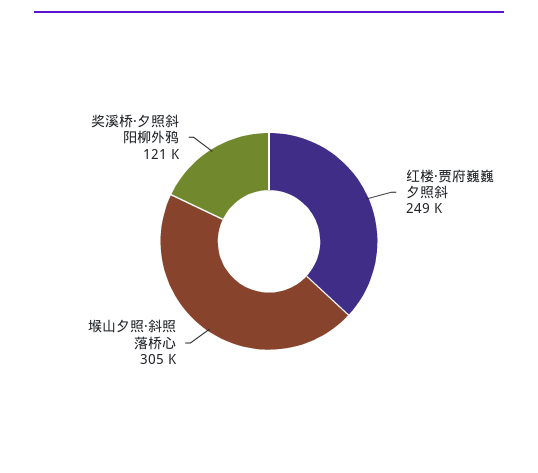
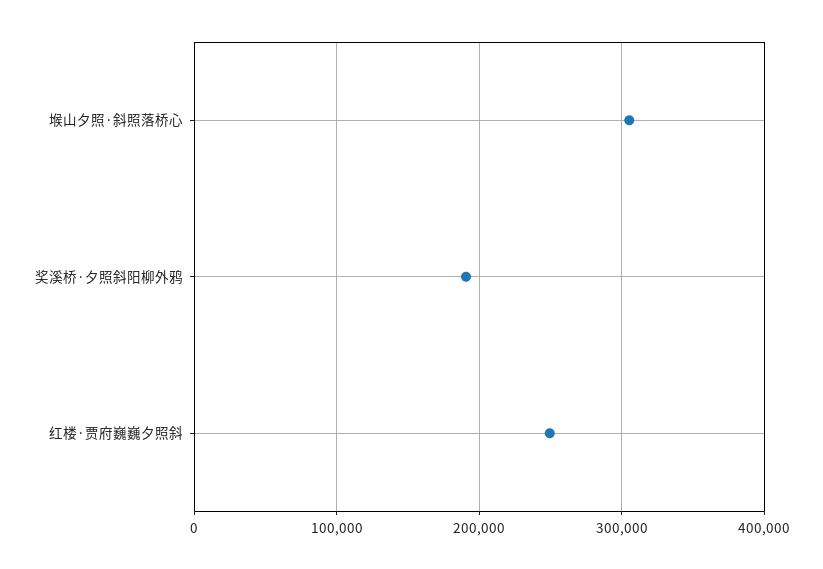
  {
    "红楼·贾府巍巍夕照斜": 249000,
    "堠山夕照·斜照落桥心": 305000,
-   "奖溪桥·夕照斜阳柳外鸦": 121000
+   "奖溪桥·夕照斜阳柳外鸦": 190000
  }

